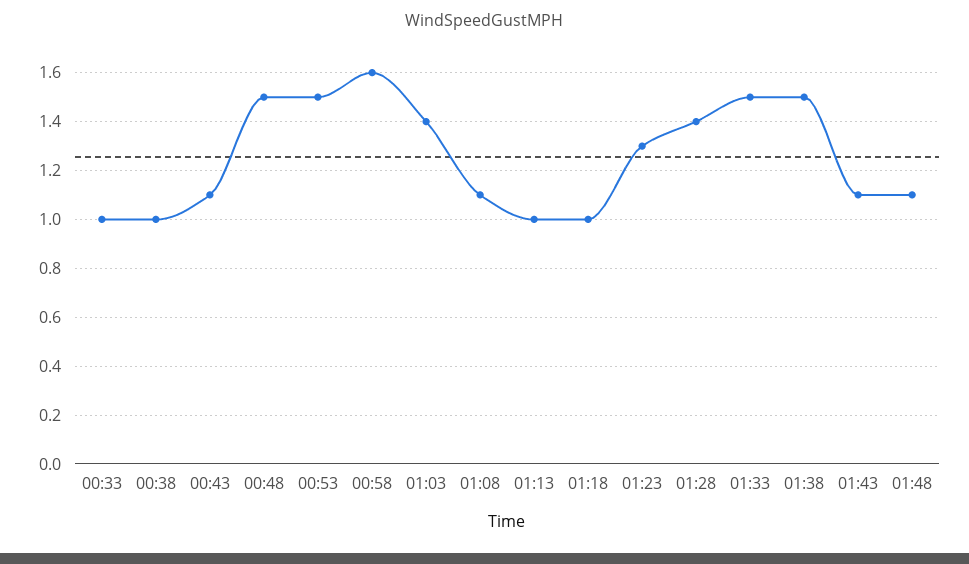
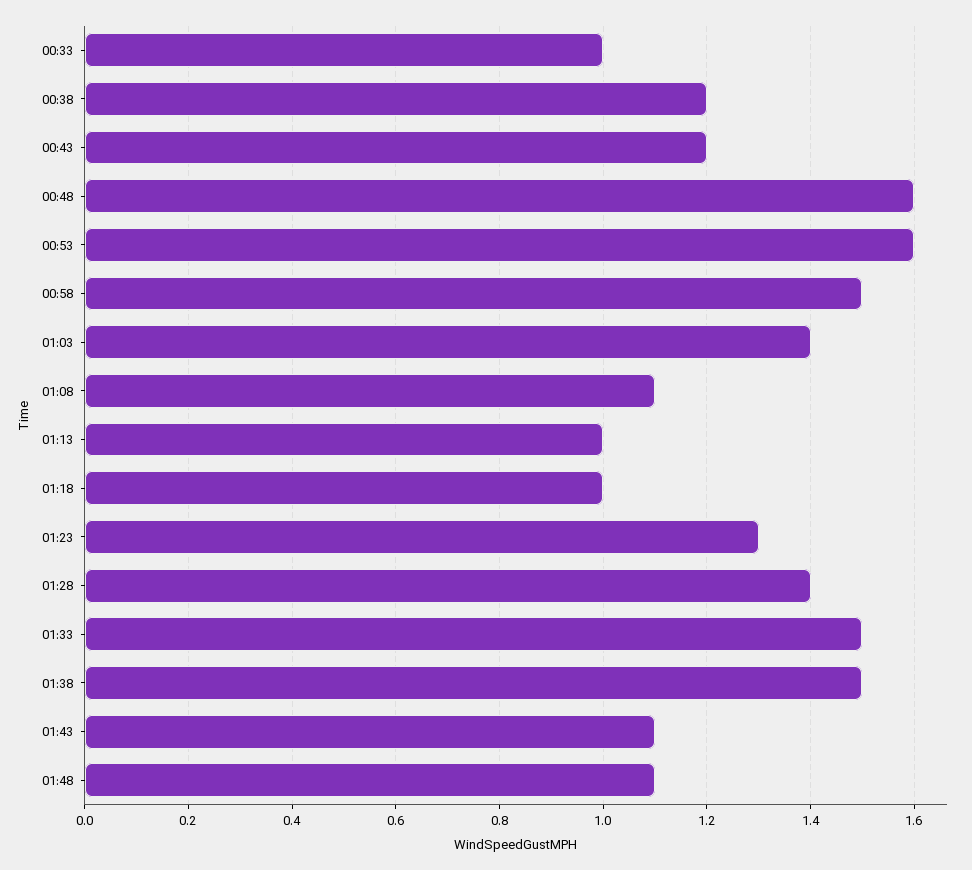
  {
    "00:33": 1,
-   "00:38": 1,
+   "00:38": 1.2,
-   "00:43": 1.1,
+   "00:43": 1.2,
-   "00:48": 1.5,
+   "00:48": 1.6,
-   "00:53": 1.5,
+   "00:53": 1.6,
-   "00:58": 1.6,
+   "00:58": 1.5,
    "01:03": 1.4,
    "01:08": 1.1,
    "01:13": 1,
    "01:18": 1,
    "01:23": 1.3,
    "01:28": 1.4,
    "01:33": 1.5,
    "01:38": 1.5,
    "01:43": 1.1,
    "01:48": 1.1
  }

